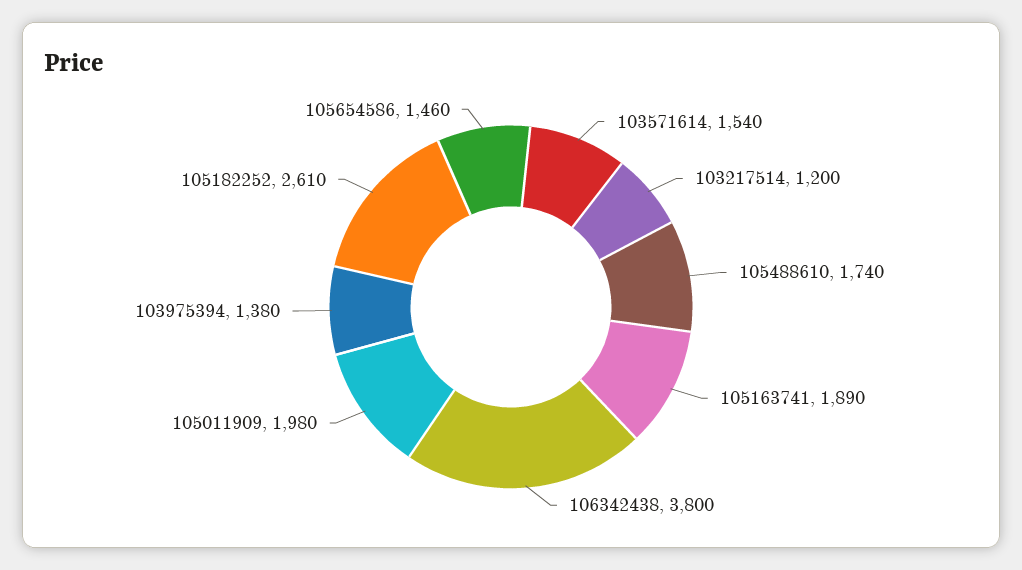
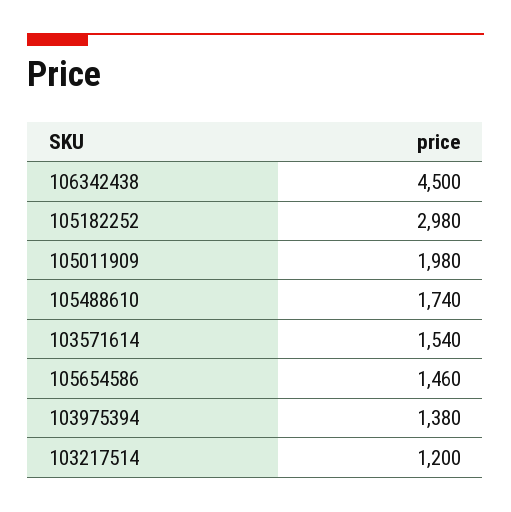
  {
    "103571614": 1540,
    "103217514": 1200,
    "105488610": 1740,
-   "105163741": 1890,
-   "106342438": 3800,
+   "106342438": 4500,
    "105011909": 1980,
    "103975394": 1380,
-   "105182252": 2610,
+   "105182252": 2980,
    "105654586": 1460
  }

